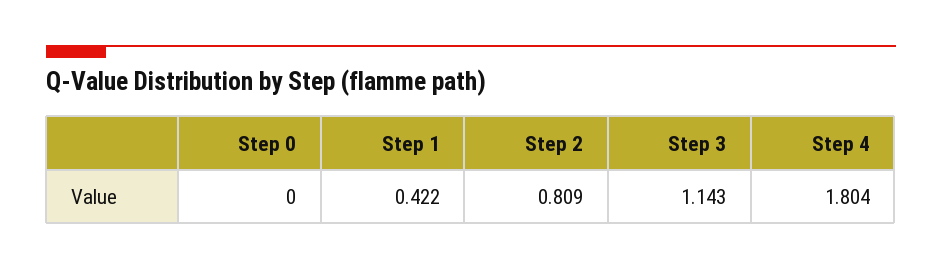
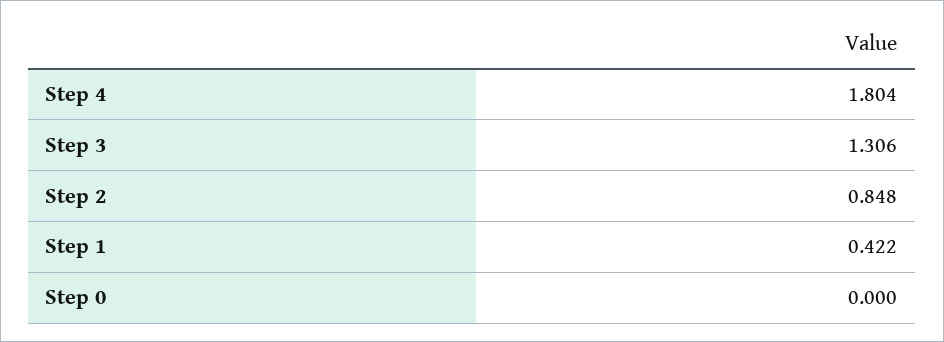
  {
    "Step 0": 0,
    "Step 1": 0.422,
-   "Step 2": 0.809,
+   "Step 2": 0.848,
-   "Step 3": 1.143,
+   "Step 3": 1.306,
    "Step 4": 1.804
  }

